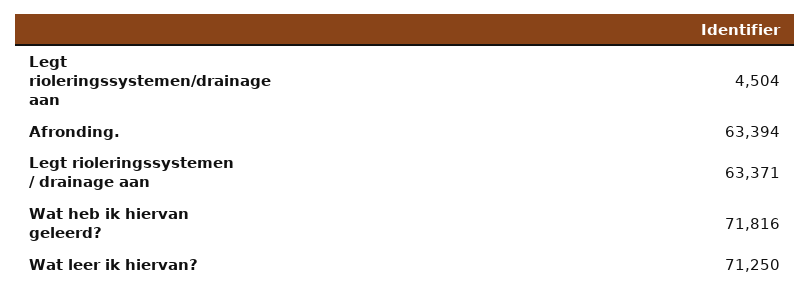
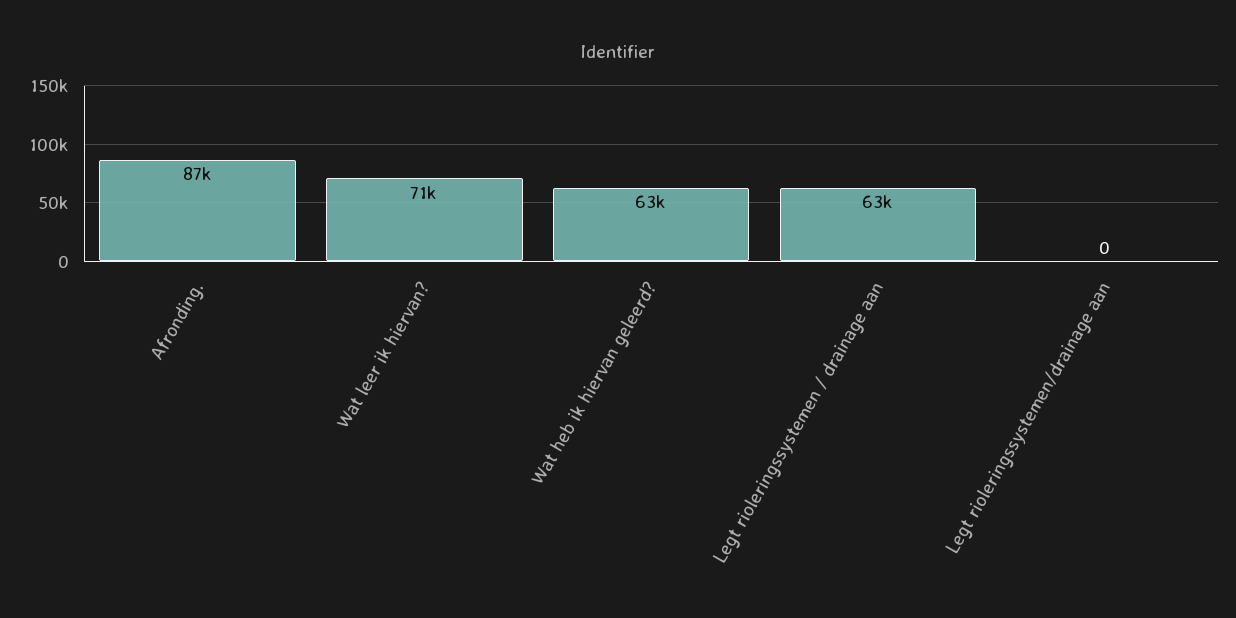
  {
-   "Legt rioleringssystemen/drainage aan": 4504,
+   "Legt rioleringssystemen/drainage aan": 0,
-   "Afronding.": 63394,
+   "Afronding.": 87000,
    "Legt rioleringssystemen / drainage aan": 63371,
-   "Wat heb ik hiervan geleerd?": 71816,
+   "Wat heb ik hiervan geleerd?": 63000,
    "Wat leer ik hiervan?": 71250
  }

